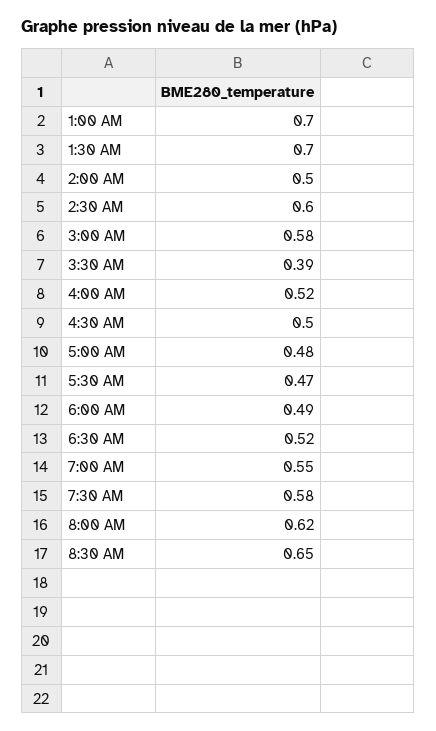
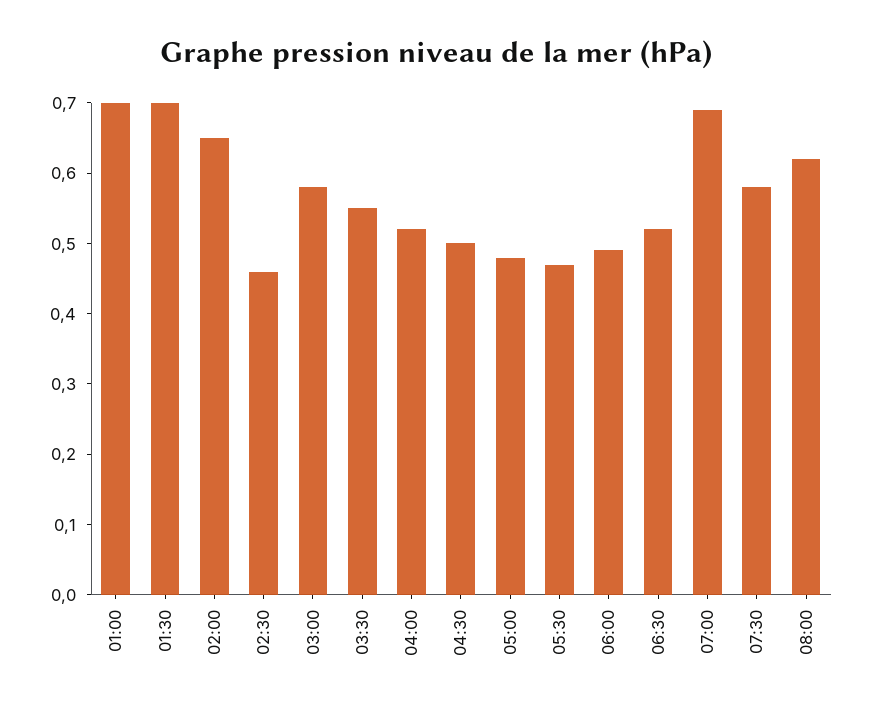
  {
    "1:00 AM": 0.7,
    "1:30 AM": 0.7,
-   "2:00 AM": 0.5,
+   "2:00 AM": 0.65,
-   "2:30 AM": 0.6,
+   "2:30 AM": 0.45,
    "3:00 AM": 0.58,
-   "3:30 AM": 0.39,
+   "3:30 AM": 0.55,
    "4:00 AM": 0.52,
    "4:30 AM": 0.5,
    "5:00 AM": 0.48,
    "5:30 AM": 0.47,
    "6:00 AM": 0.49,
    "6:30 AM": 0.52,
-   "7:00 AM": 0.55,
+   "7:00 AM": 0.7,
    "7:30 AM": 0.58,
-   "8:00 AM": 0.62,
+   "8:00 AM": 0.62
-   "8:30 AM": 0.65
  }

